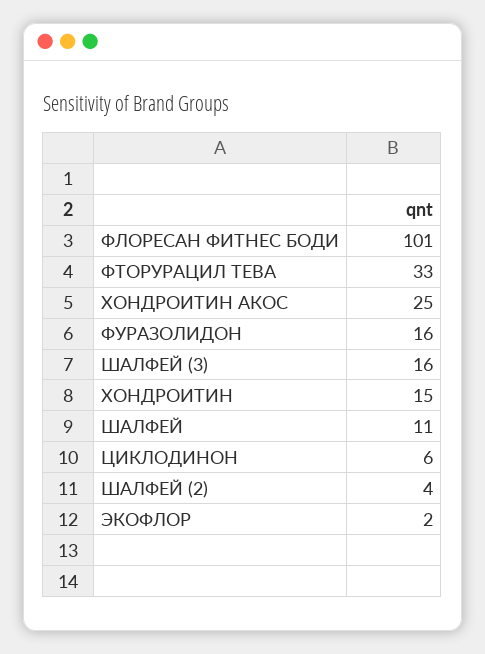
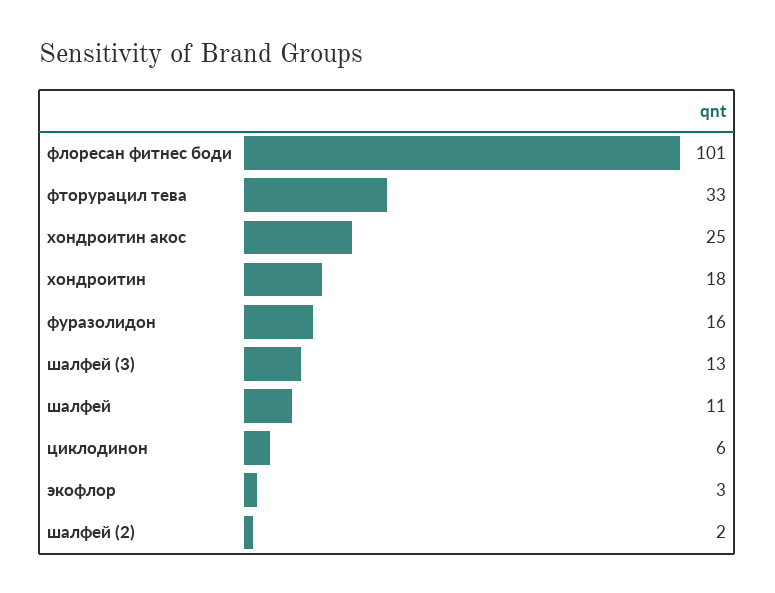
  {
    "ФЛОРЕСАН ФИТНЕС БОДИ": 101,
    "ФТОРУРАЦИЛ ТЕВА": 33,
    "ХОНДРОИТИН АКОС": 25,
    "ФУРАЗОЛИДОН": 16,
-   "ШАЛФЕЙ (3)": 16,
+   "ШАЛФЕЙ (3)": 13,
-   "ХОНДРОИТИН": 15,
+   "ХОНДРОИТИН": 18,
    "ШАЛФЕЙ": 11,
    "ЦИКЛОДИНОН": 6,
-   "ШАЛФЕЙ (2)": 4,
+   "ШАЛФЕЙ (2)": 2,
-   "ЭКОФЛОР": 2
+   "ЭКОФЛОР": 3
  }

